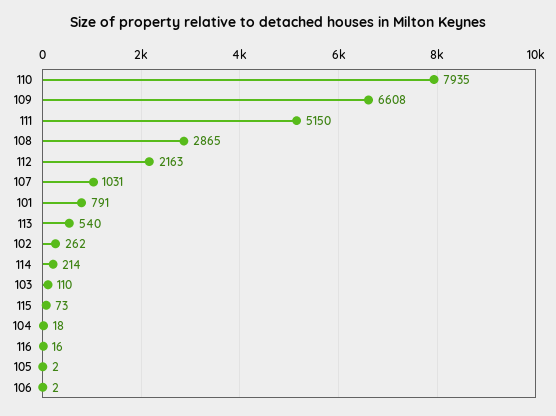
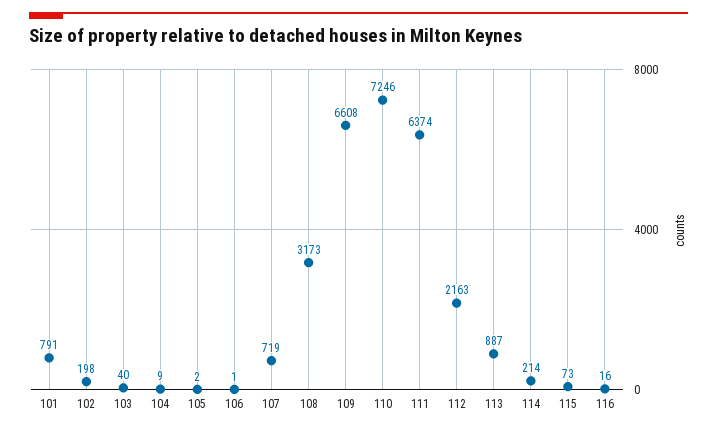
  {
-   "110": 7935,
+   "110": 7246,
    "109": 6608,
-   "111": 5150,
+   "111": 6374,
-   "108": 2865,
+   "108": 3173,
    "112": 2163,
-   "107": 1031,
+   "107": 719,
    "101": 791,
-   "113": 540,
+   "113": 887,
-   "102": 262,
+   "102": 198,
    "114": 214,
-   "103": 110,
+   "103": 40,
    "115": 73,
-   "104": 18,
+   "104": 9,
    "116": 16,
    "105": 2,
-   "106": 2
+   "106": 1
  }

